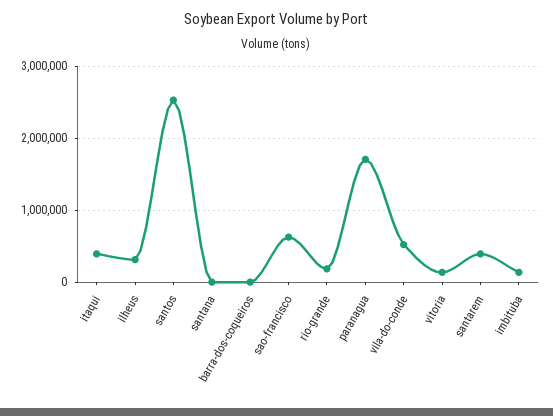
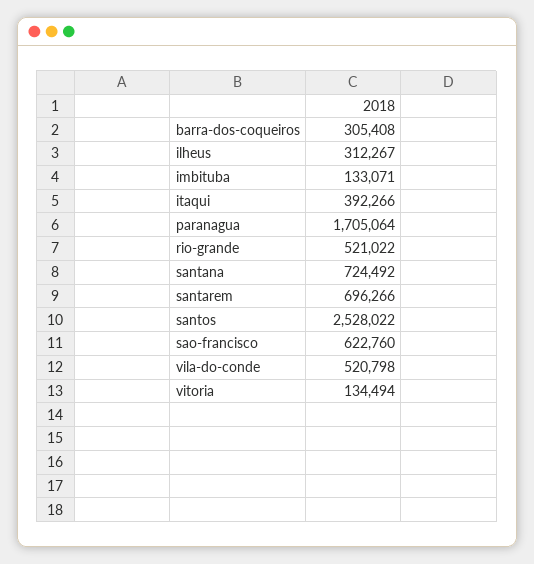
  {
    "itaqui": 392266,
    "ilheus": 312267,
    "santos": 2528022,
-   "santana": 0,
+   "santana": 724492,
-   "barra-dos-coqueiros": 0,
+   "barra-dos-coqueiros": 305408,
    "sao-francisco": 622760,
-   "rio-grande": 200000,
+   "rio-grande": 521022,
    "paranagua": 1705064,
    "vila-do-conde": 520798,
    "vitoria": 134494,
-   "santarem": 400000,
+   "santarem": 696266,
    "imbituba": 133071
  }

